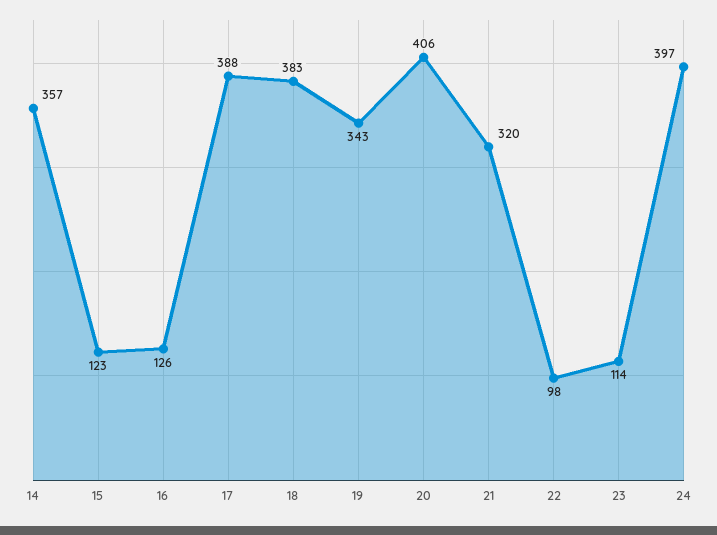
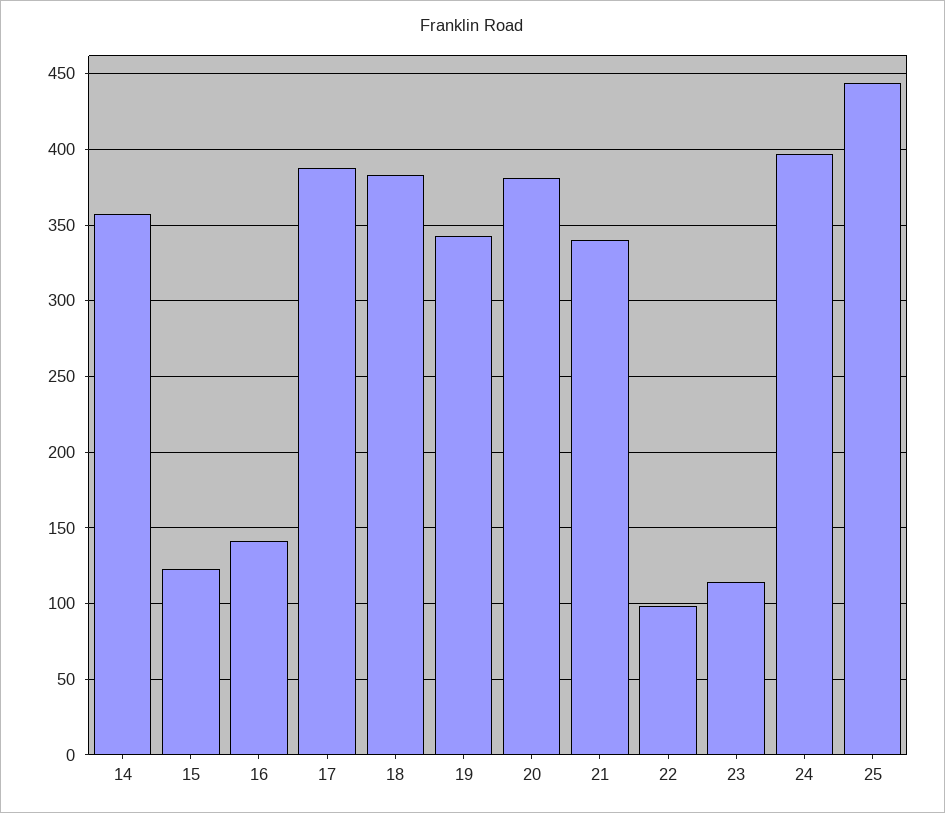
  {
    "14": 357,
    "15": 123,
-   "16": 126,
+   "16": 140,
    "17": 388,
    "18": 383,
    "19": 343,
-   "20": 406,
+   "20": 380,
-   "21": 320,
+   "21": 340,
    "22": 98,
    "23": 114,
-   "24": 397
+   "24": 397,
+   "25": 445
  }

